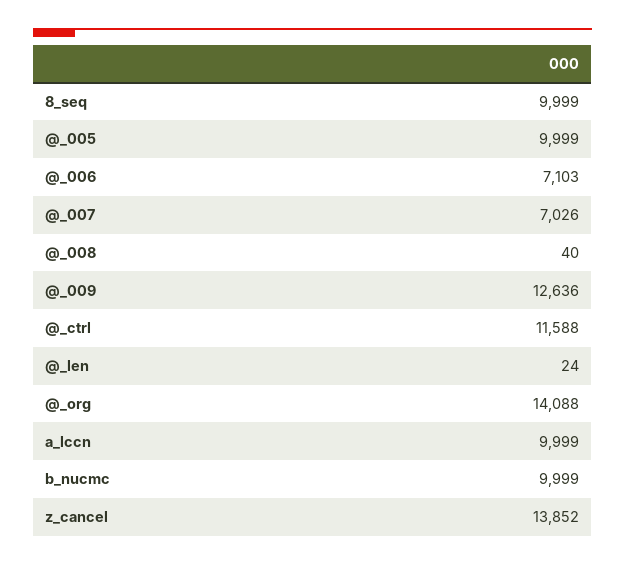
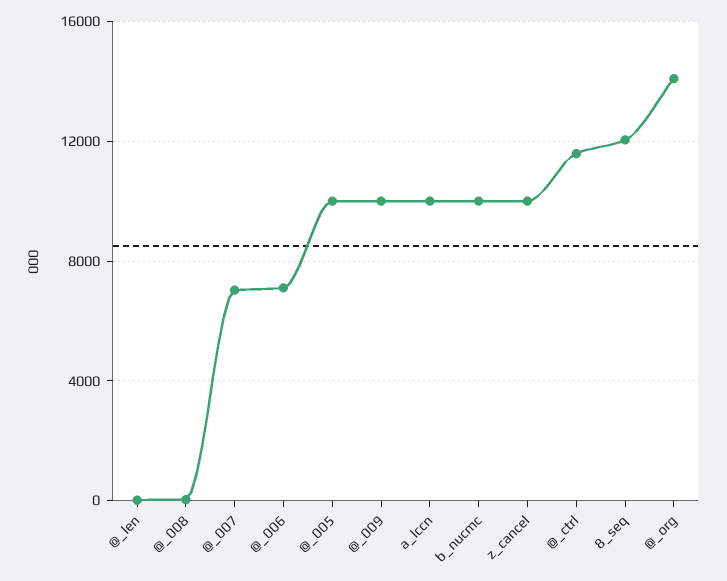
  {
-   "8_seq": 9999,
+   "8_seq": 12000,
    "@_005": 9999,
    "@_006": 7103,
    "@_007": 7026,
    "@_008": 40,
-   "@_009": 12636,
+   "@_009": 10000,
    "@_ctrl": 11588,
    "@_len": 24,
    "@_org": 14088,
    "a_lccn": 9999,
    "b_nucmc": 9999,
-   "z_cancel": 13852
+   "z_cancel": 10000
  }

